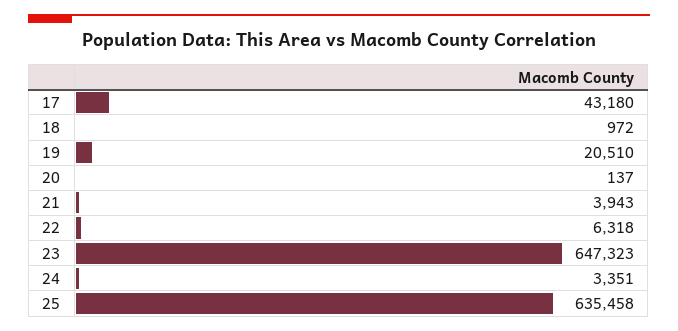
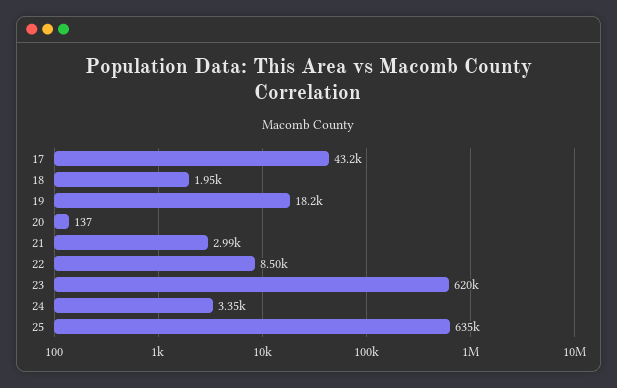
  {
    "17": 43180,
-   "18": 972,
+   "18": 1950,
-   "19": 20510,
+   "19": 18200,
    "20": 137,
-   "21": 3943,
+   "21": 2990,
-   "22": 6318,
+   "22": 8500,
-   "23": 647323,
+   "23": 620000,
    "24": 3351,
    "25": 635458
  }

